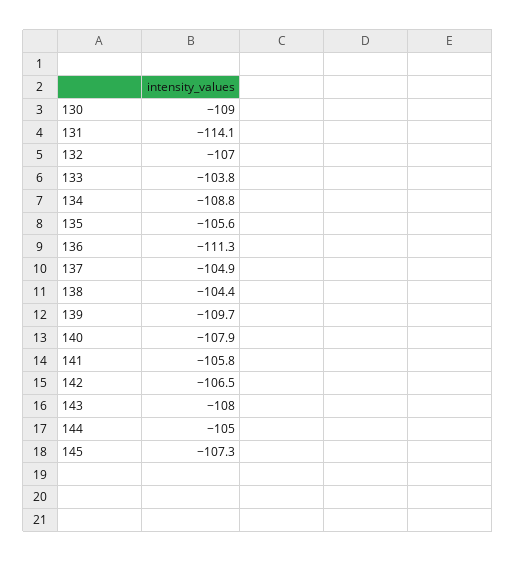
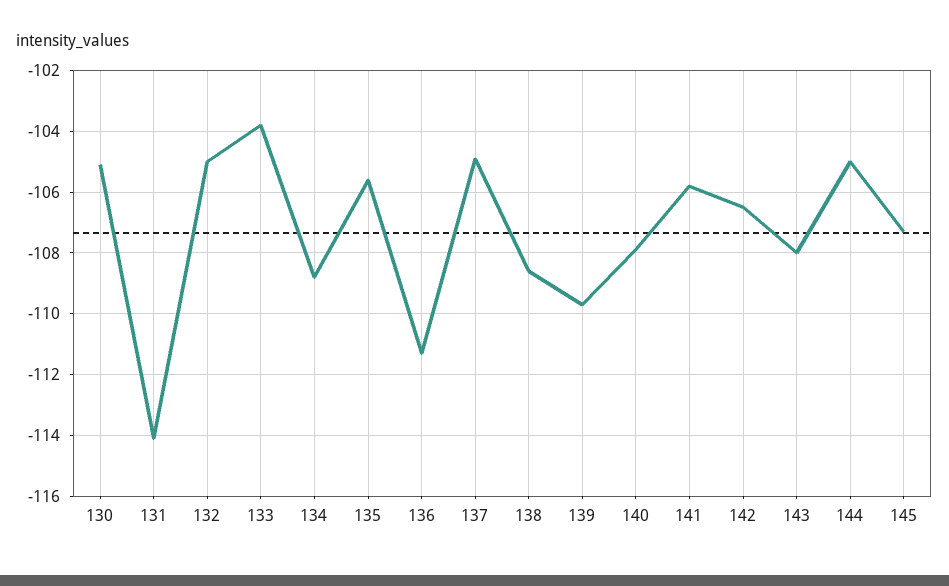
  {
-   "130": -109,
+   "130": -105,
    "131": -114.1,
-   "132": -107,
+   "132": -105,
    "133": -103.8,
    "134": -108.8,
    "135": -105.6,
    "136": -111.3,
    "137": -104.9,
-   "138": -104.4,
+   "138": -108.5,
    "139": -109.7,
    "140": -107.9,
    "141": -105.8,
    "142": -106.5,
    "143": -108,
    "144": -105,
    "145": -107.3
  }

